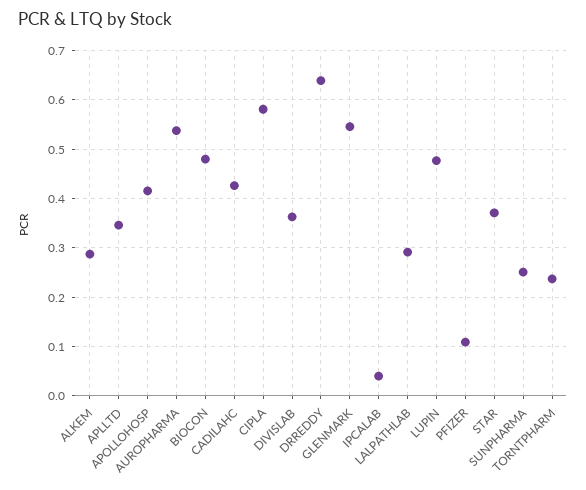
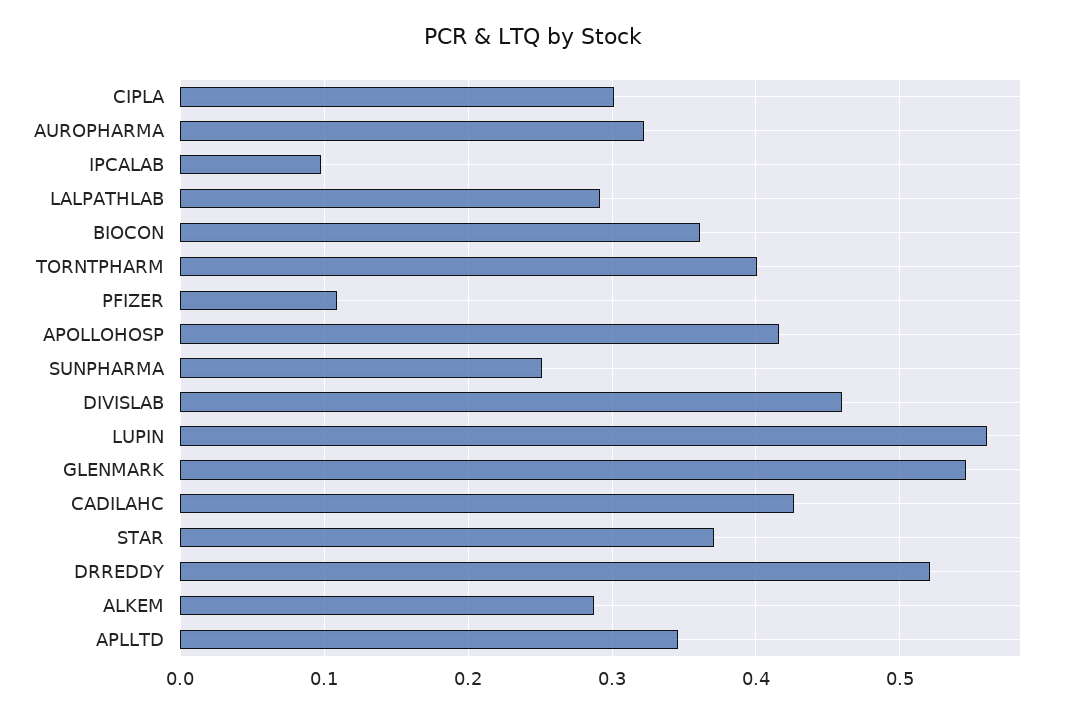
  {
    "ALKEM": 0.29,
    "APLLTD": 0.35,
    "APOLLOHOSP": 0.42,
-   "AUROPHARMA": 0.54,
+   "AUROPHARMA": 0.32,
-   "BIOCON": 0.48,
+   "BIOCON": 0.36,
    "CADILAHC": 0.43,
-   "CIPLA": 0.58,
+   "CIPLA": 0.3,
-   "DIVISLAB": 0.36,
+   "DIVISLAB": 0.46,
-   "DRREDDY": 0.64,
+   "DRREDDY": 0.52,
    "GLENMARK": 0.55,
-   "IPCALAB": 0.04,
+   "IPCALAB": 0.1,
    "LALPATHLAB": 0.29,
-   "LUPIN": 0.48,
+   "LUPIN": 0.56,
    "PFIZER": 0.11,
    "STAR": 0.37,
    "SUNPHARMA": 0.25,
-   "TORNTPHARM": 0.24
+   "TORNTPHARM": 0.4
  }

